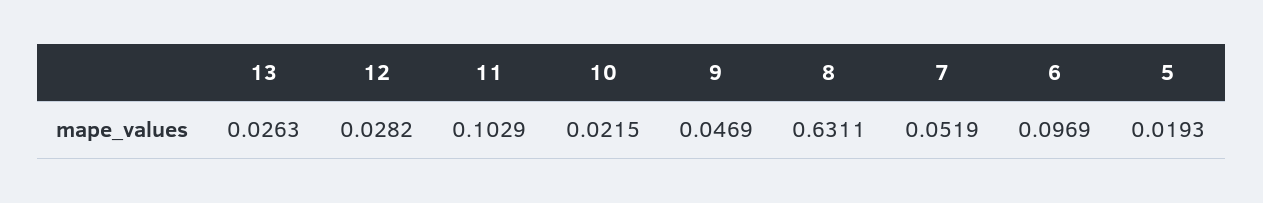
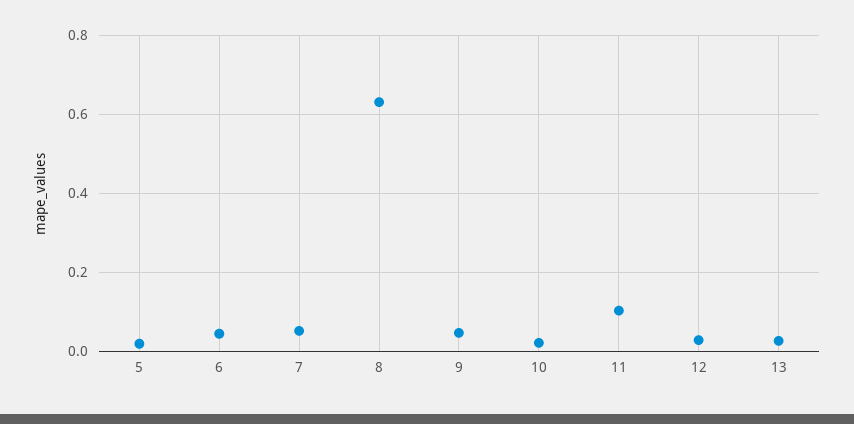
  {
    "13": 0.0263,
    "12": 0.0282,
    "11": 0.1029,
    "10": 0.0215,
    "9": 0.0469,
    "8": 0.6311,
    "7": 0.0519,
-   "6": 0.0969,
+   "6": 0.04,
    "5": 0.0193
  }

